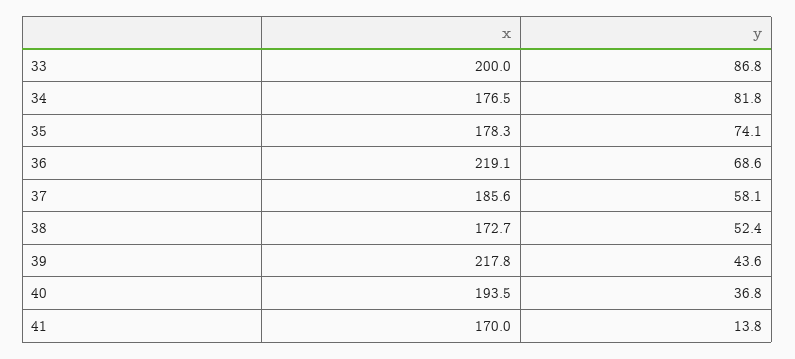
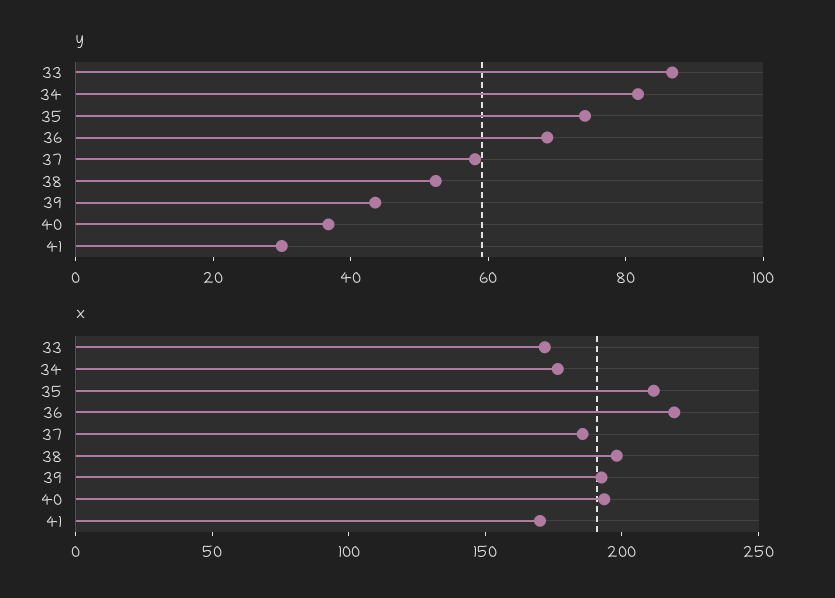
  {
    "x": {
-     "33": 200,
+     "33": 170,
      "34": 176.5,
-     "35": 178.3,
+     "35": 210,
      "36": 219.1,
      "37": 185.6,
-     "38": 172.7,
+     "38": 200,
-     "39": 217.8,
+     "39": 190,
      "40": 193.5,
      "41": 170
    },
    "y": {
      "33": 86.8,
      "34": 81.8,
      "35": 74.1,
      "36": 68.6,
      "37": 58.1,
      "38": 52.4,
      "39": 43.6,
      "40": 36.8,
-     "41": 13.8
+     "41": 30
    }
  }

